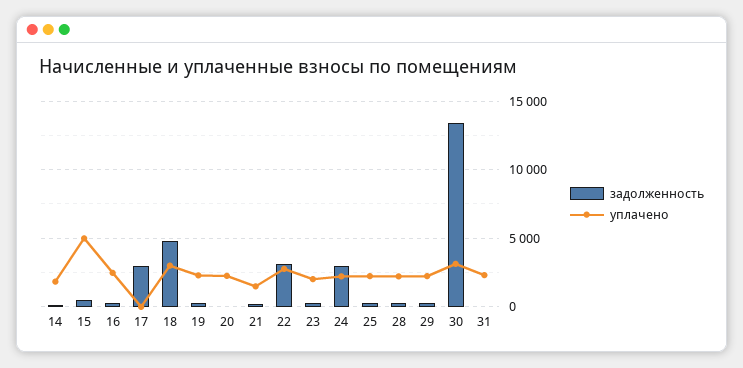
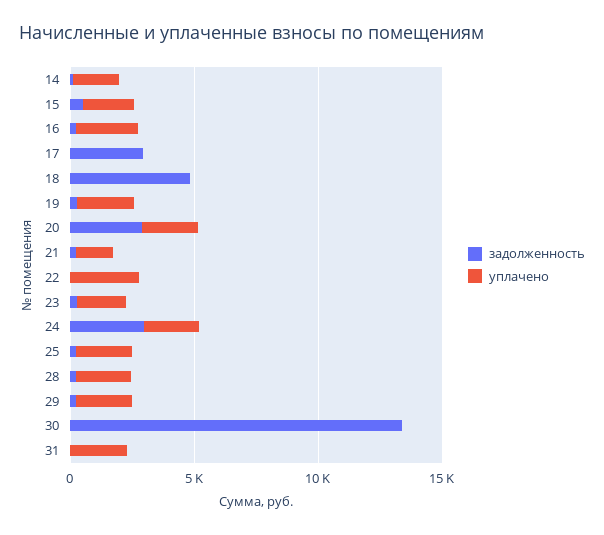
  {
    "задолженность": {
      "14": 0,
      "15": 500,
      "16": 0,
      "17": 3000,
      "18": 5000,
      "19": 500,
-     "20": 0,
+     "20": 3000,
      "21": 0,
-     "22": 3000,
+     "22": 0,
      "23": 500,
      "24": 3000,
      "25": 0,
      "28": 0,
      "29": 0,
      "30": 13500,
      "31": 0
    },
    "уплачено": {
      "14": 2000,
-     "15": 5000,
+     "15": 2000,
      "16": 2500,
      "17": 0,
-     "18": 3000,
+     "18": 0,
      "19": 2500,
      "20": 2500,
      "21": 1500,
      "22": 3000,
      "23": 2000,
      "24": 2000,
      "25": 2000,
      "28": 2000,
      "29": 2000,
-     "30": 3000,
+     "30": 0,
      "31": 2500
    }
  }

